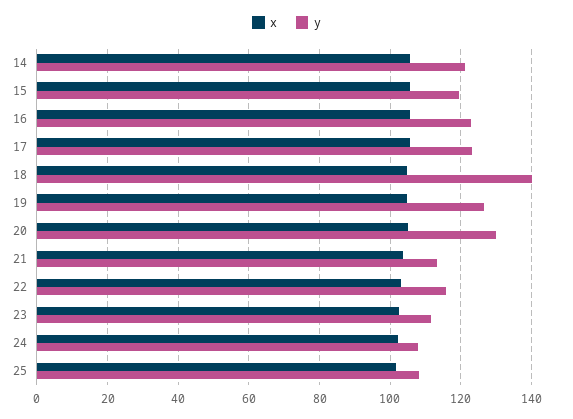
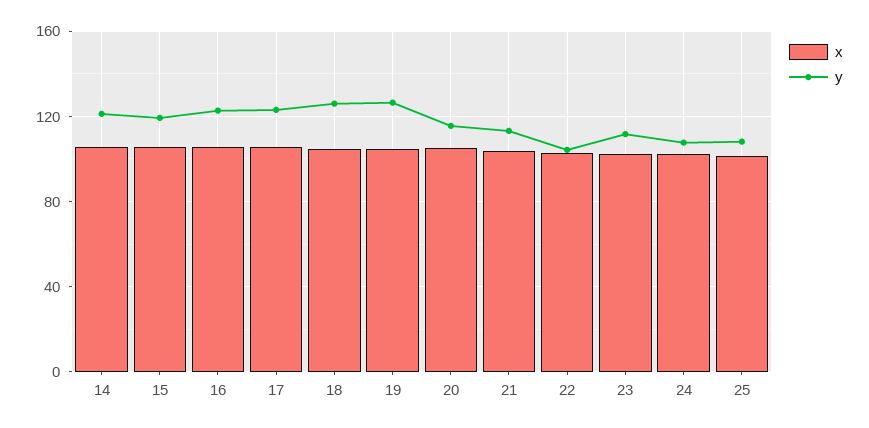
  {
    "x": {
      "14": 106,
      "15": 106,
      "16": 106,
      "17": 106,
      "18": 104,
      "19": 104,
      "20": 104,
      "21": 104,
      "22": 104,
      "23": 102,
      "24": 102,
      "25": 102
    },
    "y": {
      "14": 122,
      "15": 120,
      "16": 122,
      "17": 124,
-     "18": 140,
+     "18": 125,
      "19": 126,
-     "20": 130,
+     "20": 115,
      "21": 114,
-     "22": 116,
+     "22": 105,
      "23": 112,
      "24": 108,
      "25": 108
    }
  }

